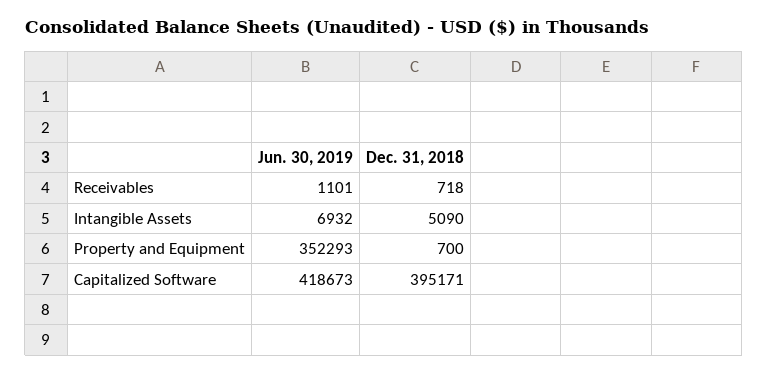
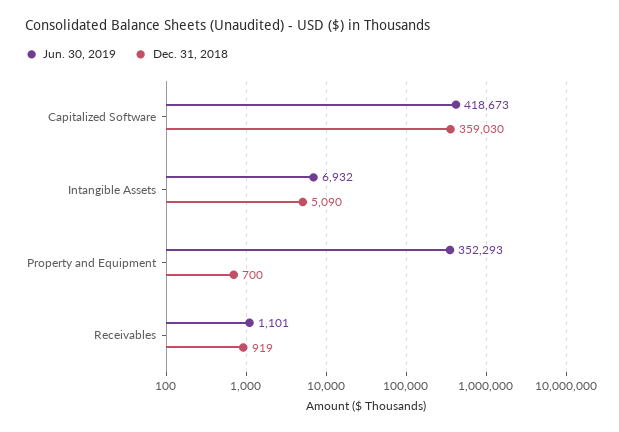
  {
    "Jun. 30, 2019": {
      "Receivables": 1101,
      "Intangible Assets": 6932,
      "Property and Equipment": 352293,
      "Capitalized Software": 418673
    },
    "Dec. 31, 2018": {
-     "Receivables": 718,
+     "Receivables": 919,
      "Intangible Assets": 5090,
      "Property and Equipment": 700,
-     "Capitalized Software": 395171
+     "Capitalized Software": 359030
    }
  }

